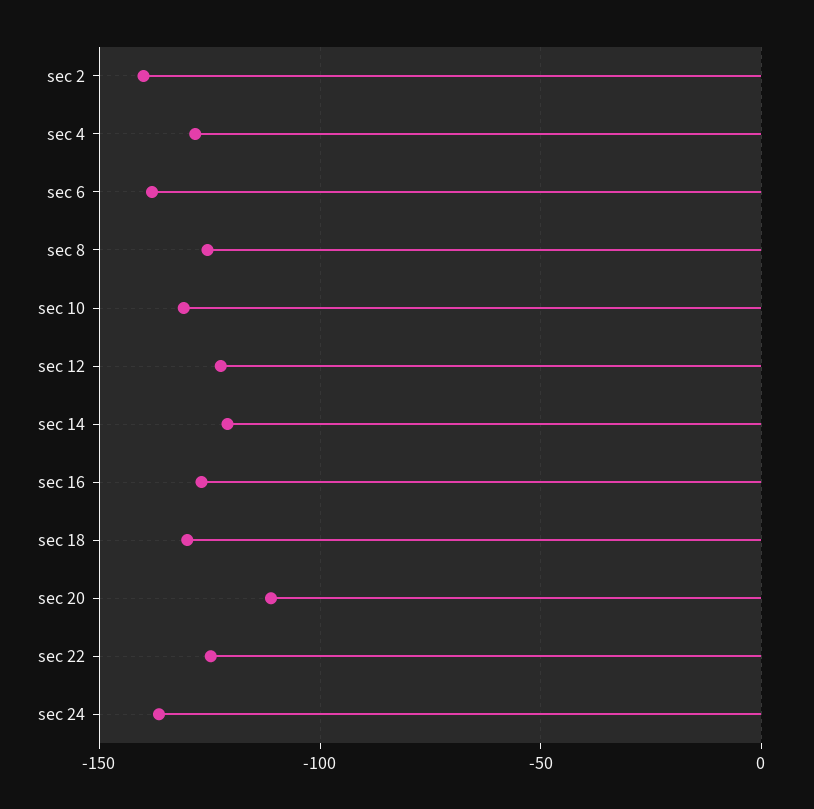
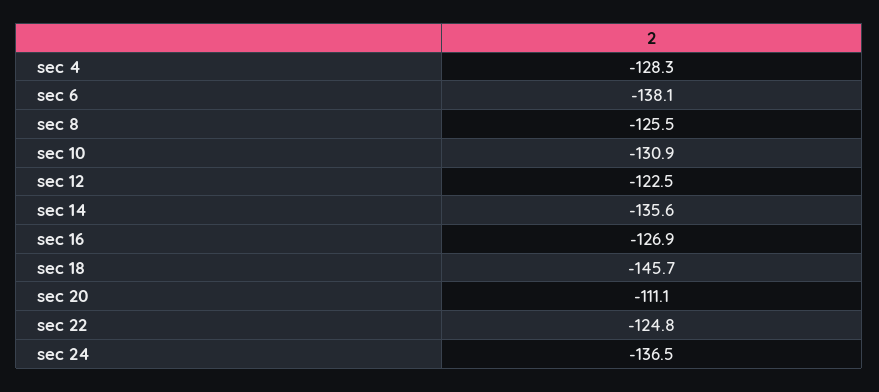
  {
-   "sec 2": -140,
    "sec 4": -128.3,
    "sec 6": -138.1,
    "sec 8": -125.5,
    "sec 10": -130.9,
    "sec 12": -122.5,
-   "sec 14": -120,
+   "sec 14": -135.6,
    "sec 16": -126.9,
-   "sec 18": -130,
+   "sec 18": -145.7,
    "sec 20": -111.1,
    "sec 22": -124.8,
    "sec 24": -136.5
  }

